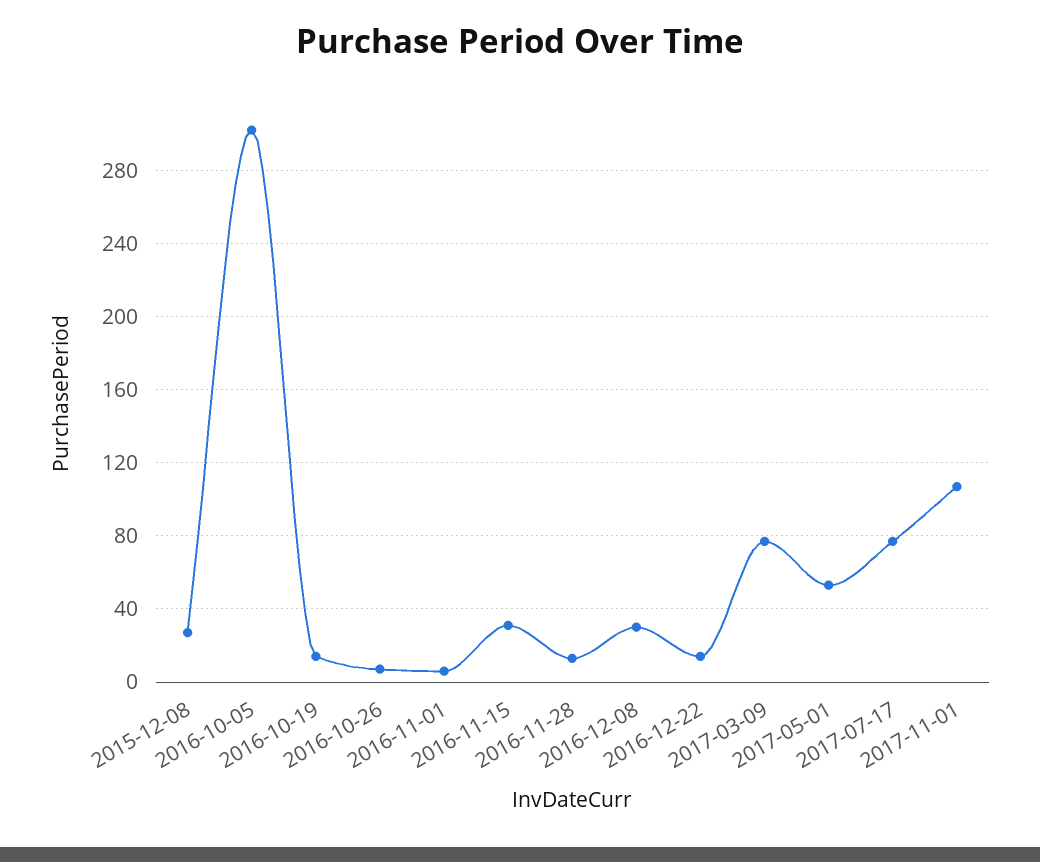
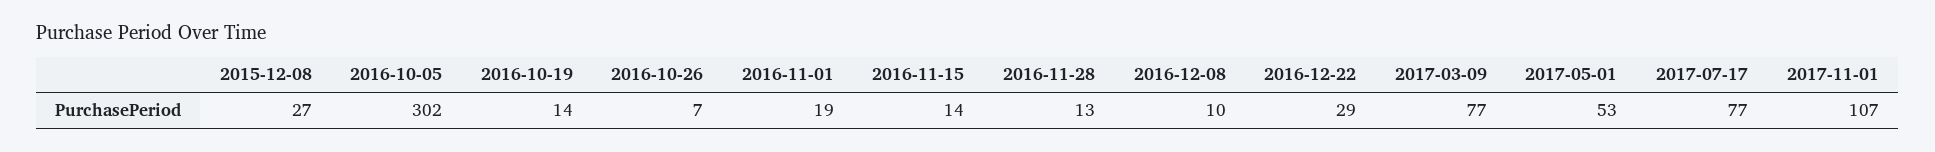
  {
    "2015-12-08": 27,
    "2016-10-05": 302,
    "2016-10-19": 14,
    "2016-10-26": 7,
-   "2016-11-01": 5,
+   "2016-11-01": 19,
-   "2016-11-15": 30,
+   "2016-11-15": 14,
    "2016-11-28": 13,
-   "2016-12-08": 30,
+   "2016-12-08": 10,
-   "2016-12-22": 15,
+   "2016-12-22": 29,
    "2017-03-09": 77,
    "2017-05-01": 53,
    "2017-07-17": 77,
    "2017-11-01": 107
  }

